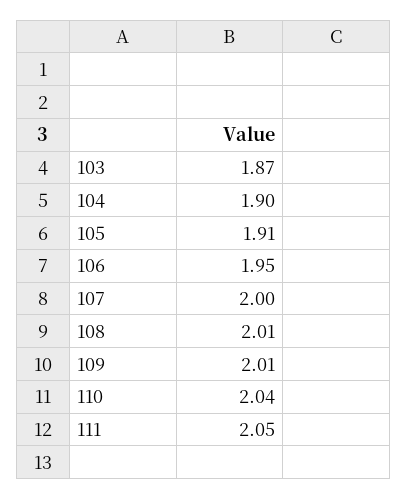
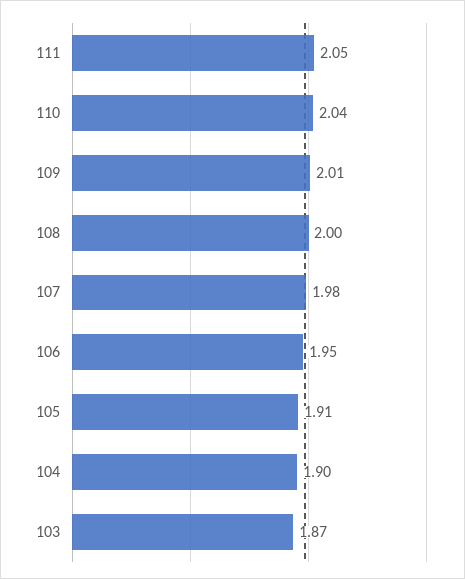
  {
    "103": 1.87,
    "104": 1.9,
    "105": 1.91,
    "106": 1.95,
-   "107": 2,
+   "107": 1.98,
-   "108": 2.01,
+   "108": 2,
    "109": 2.01,
    "110": 2.04,
    "111": 2.05
  }

